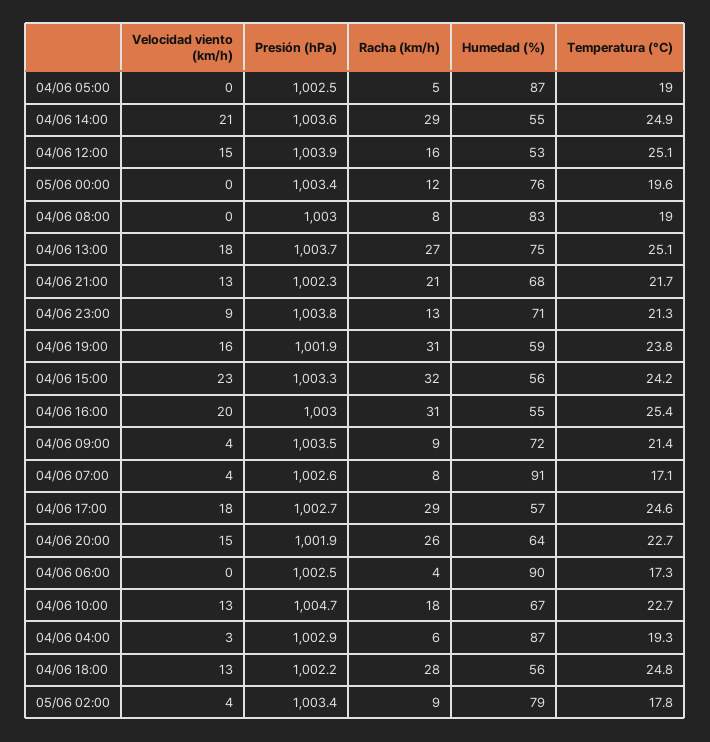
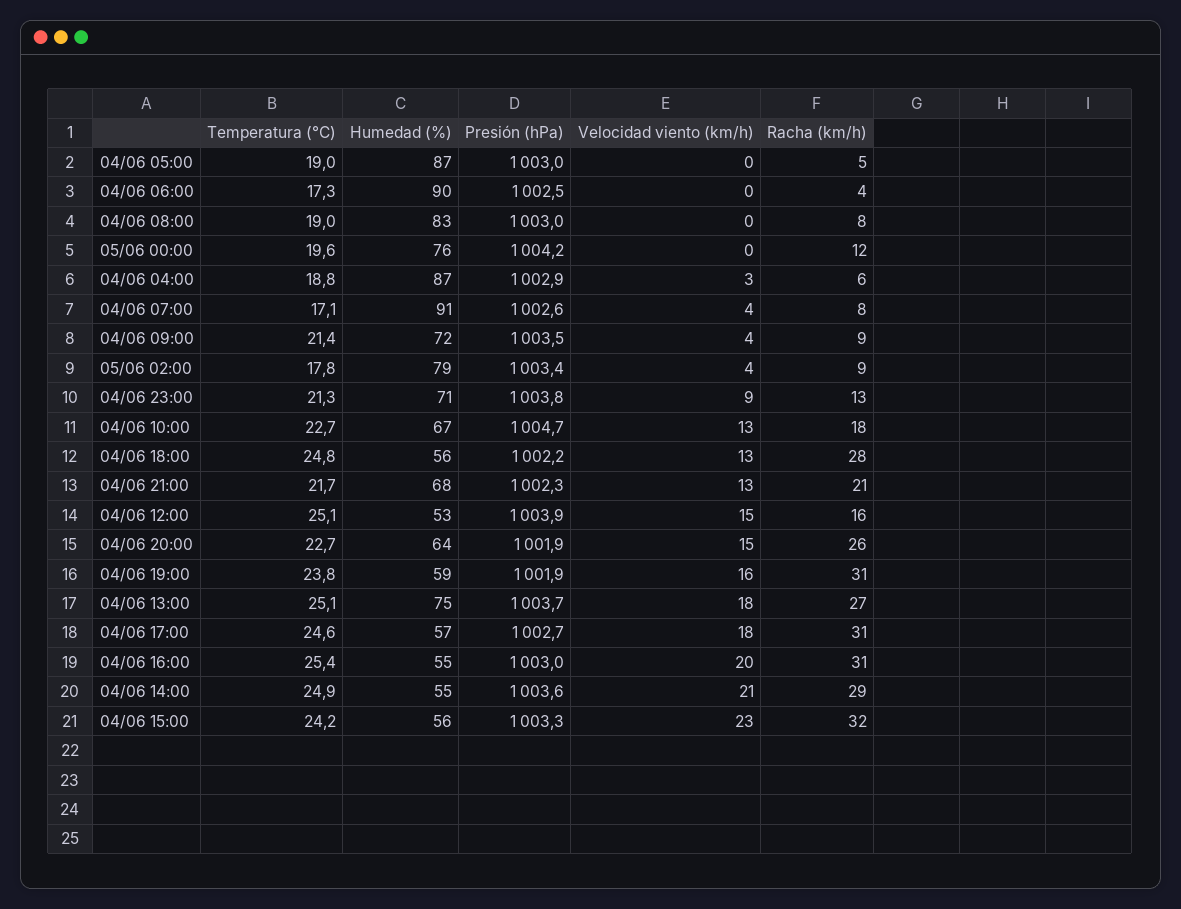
  {
    "Velocidad viento (km/h)": {
      "04/06 05:00": 0,
      "04/06 14:00": 21,
      "04/06 12:00": 15,
      "05/06 00:00": 0,
      "04/06 08:00": 0,
      "04/06 13:00": 18,
      "04/06 21:00": 13,
      "04/06 23:00": 9,
      "04/06 19:00": 16,
      "04/06 15:00": 23,
      "04/06 16:00": 20,
      "04/06 09:00": 4,
      "04/06 07:00": 4,
      "04/06 17:00": 18,
      "04/06 20:00": 15,
      "04/06 06:00": 0,
      "04/06 10:00": 13,
      "04/06 04:00": 3,
      "04/06 18:00": 13,
      "05/06 02:00": 4
    },
    "Presión (hPa)": {
-     "04/06 05:00": 1002.5,
+     "04/06 05:00": 1003,
      "04/06 14:00": 1003.6,
      "04/06 12:00": 1003.9,
-     "05/06 00:00": 1003.4,
+     "05/06 00:00": 1004.2,
      "04/06 08:00": 1003,
      "04/06 13:00": 1003.7,
      "04/06 21:00": 1002.3,
      "04/06 23:00": 1003.8,
      "04/06 19:00": 1001.9,
      "04/06 15:00": 1003.3,
      "04/06 16:00": 1003,
      "04/06 09:00": 1003.5,
      "04/06 07:00": 1002.6,
      "04/06 17:00": 1002.7,
      "04/06 20:00": 1001.9,
      "04/06 06:00": 1002.5,
      "04/06 10:00": 1004.7,
      "04/06 04:00": 1002.9,
      "04/06 18:00": 1002.2,
      "05/06 02:00": 1003.4
    },
    "Racha (km/h)": {
      "04/06 05:00": 5,
      "04/06 14:00": 29,
      "04/06 12:00": 16,
      "05/06 00:00": 12,
      "04/06 08:00": 8,
      "04/06 13:00": 27,
      "04/06 21:00": 21,
      "04/06 23:00": 13,
      "04/06 19:00": 31,
      "04/06 15:00": 32,
      "04/06 16:00": 31,
      "04/06 09:00": 9,
      "04/06 07:00": 8,
-     "04/06 17:00": 29,
+     "04/06 17:00": 31,
      "04/06 20:00": 26,
      "04/06 06:00": 4,
      "04/06 10:00": 18,
      "04/06 04:00": 6,
      "04/06 18:00": 28,
      "05/06 02:00": 9
    },
    "Humedad (%)": {
      "04/06 05:00": 87,
      "04/06 14:00": 55,
      "04/06 12:00": 53,
      "05/06 00:00": 76,
      "04/06 08:00": 83,
      "04/06 13:00": 75,
      "04/06 21:00": 68,
      "04/06 23:00": 71,
      "04/06 19:00": 59,
      "04/06 15:00": 56,
      "04/06 16:00": 55,
      "04/06 09:00": 72,
      "04/06 07:00": 91,
      "04/06 17:00": 57,
      "04/06 20:00": 64,
      "04/06 06:00": 90,
      "04/06 10:00": 67,
      "04/06 04:00": 87,
      "04/06 18:00": 56,
      "05/06 02:00": 79
    },
    "Temperatura (°C)": {
      "04/06 05:00": 19,
      "04/06 14:00": 24.9,
      "04/06 12:00": 25.1,
      "05/06 00:00": 19.6,
      "04/06 08:00": 19,
      "04/06 13:00": 25.1,
      "04/06 21:00": 21.7,
      "04/06 23:00": 21.3,
      "04/06 19:00": 23.8,
      "04/06 15:00": 24.2,
      "04/06 16:00": 25.4,
      "04/06 09:00": 21.4,
      "04/06 07:00": 17.1,
      "04/06 17:00": 24.6,
      "04/06 20:00": 22.7,
      "04/06 06:00": 17.3,
      "04/06 10:00": 22.7,
-     "04/06 04:00": 19.3,
+     "04/06 04:00": 18.8,
      "04/06 18:00": 24.8,
      "05/06 02:00": 17.8
    }
  }

